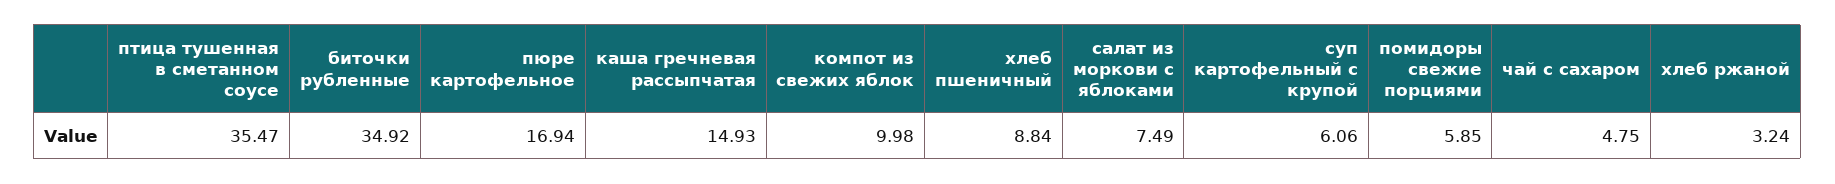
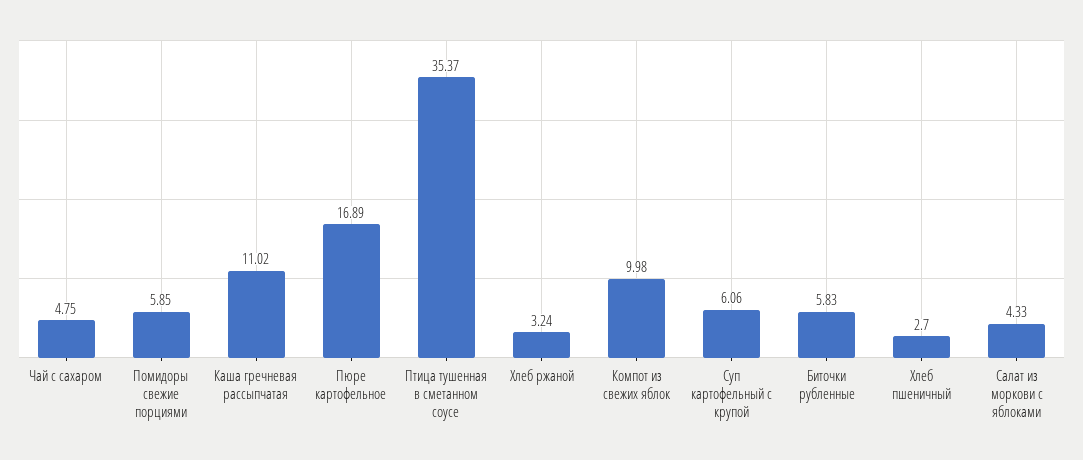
  {
-   "птица тушенная в сметанном соусе": 35.47,
+   "птица тушенная в сметанном соусе": 35.37,
-   "биточки рубленные": 34.92,
+   "биточки рубленные": 5.83,
-   "пюре картофельное": 16.94,
+   "пюре картофельное": 16.89,
-   "каша гречневая рассыпчатая": 14.93,
+   "каша гречневая рассыпчатая": 11.02,
    "компот из свежих яблок": 9.98,
-   "хлеб пшеничный": 8.84,
+   "хлеб пшеничный": 2.7,
-   "салат из моркови с яблоками": 7.49,
+   "салат из моркови с яблоками": 4.33,
    "суп картофельный с крупой": 6.06,
    "помидоры свежие порциями": 5.85,
    "чай с сахаром": 4.75,
    "хлеб ржаной": 3.24
  }

